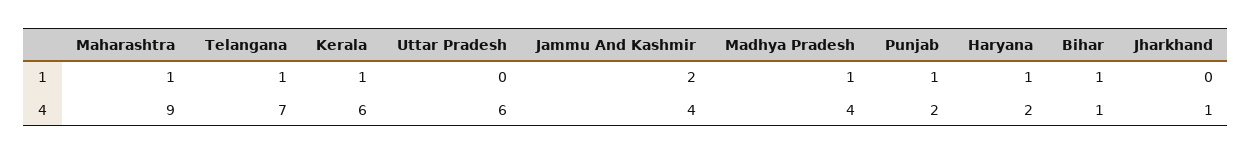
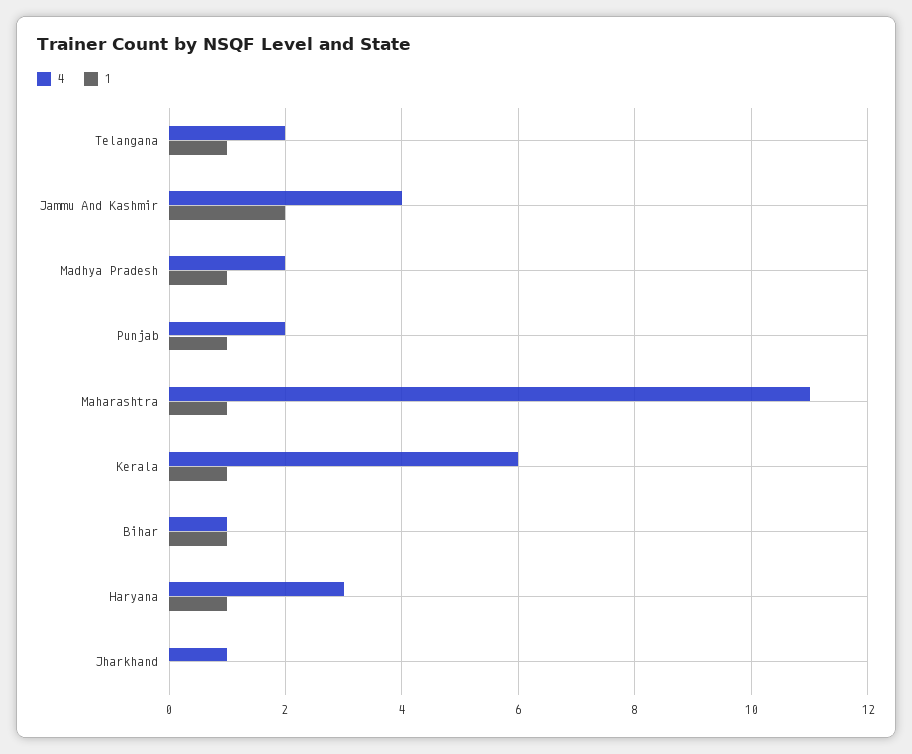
  {
    "1": {
      "Maharashtra": 1,
      "Telangana": 1,
      "Kerala": 1,
-     "Uttar Pradesh": 0,
      "Jammu And Kashmir": 2,
      "Madhya Pradesh": 1,
      "Punjab": 1,
      "Haryana": 1,
      "Bihar": 1,
      "Jharkhand": 0
    },
    "4": {
-     "Maharashtra": 9,
+     "Maharashtra": 11,
-     "Telangana": 7,
+     "Telangana": 2,
      "Kerala": 6,
-     "Uttar Pradesh": 6,
      "Jammu And Kashmir": 4,
-     "Madhya Pradesh": 4,
+     "Madhya Pradesh": 2,
      "Punjab": 2,
-     "Haryana": 2,
+     "Haryana": 3,
      "Bihar": 1,
      "Jharkhand": 1
    }
  }

